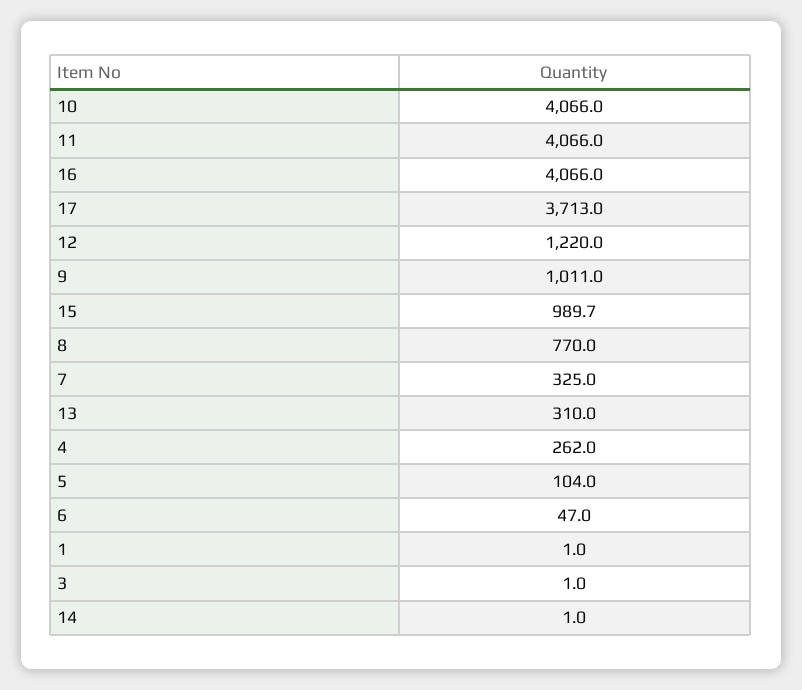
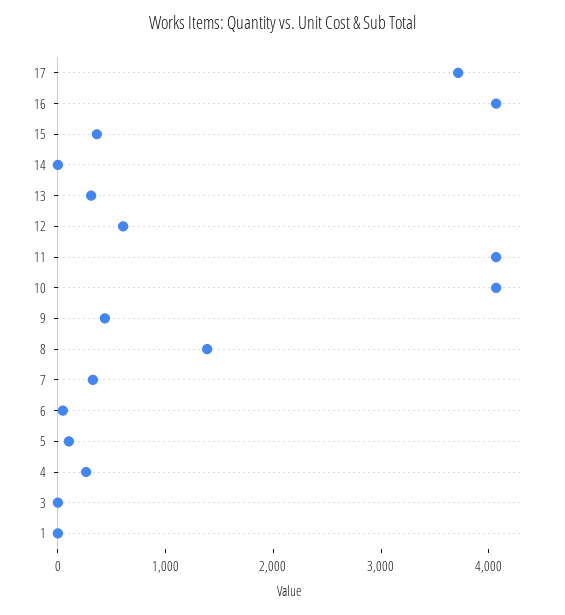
  {
    "10": 4066,
    "11": 4066,
    "16": 4066,
    "17": 3713,
-   "12": 1220,
+   "12": 600,
-   "9": 1011,
+   "9": 400,
-   "15": 989.7,
+   "15": 400,
-   "8": 770,
+   "8": 1400,
    "7": 325,
    "13": 310,
    "4": 262,
    "5": 104,
    "6": 47,
    "1": 1,
    "3": 1,
    "14": 1
  }

